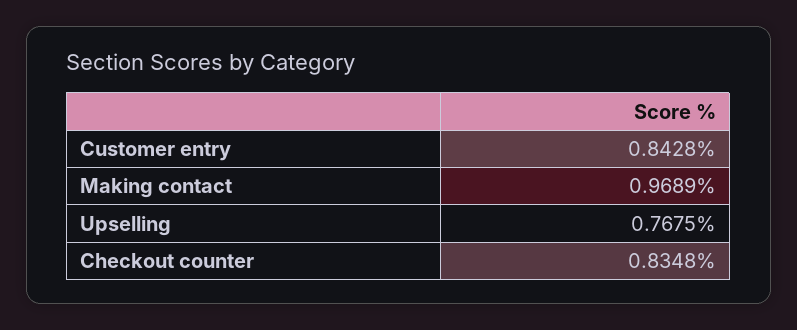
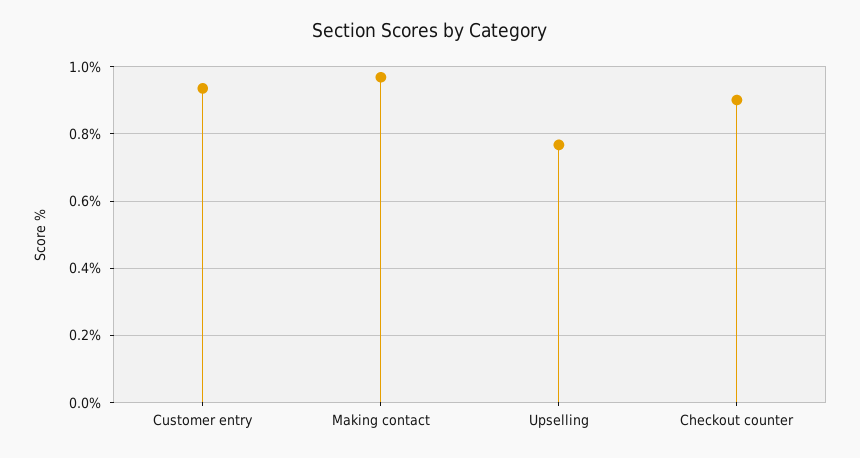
  {
-   "Customer entry": 0.8428,
+   "Customer entry": 0.94,
    "Making contact": 0.9689,
    "Upselling": 0.7675,
-   "Checkout counter": 0.8348
+   "Checkout counter": 0.9
  }

